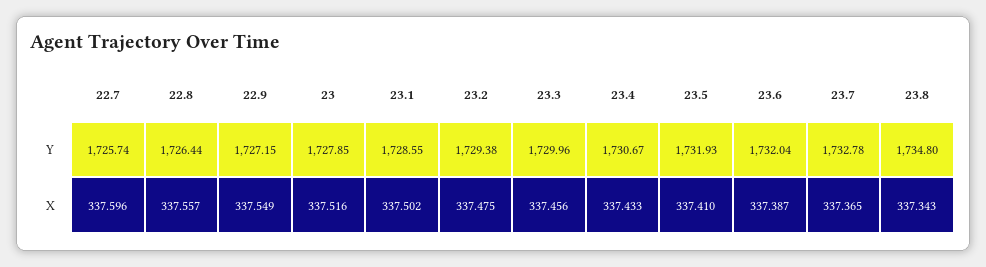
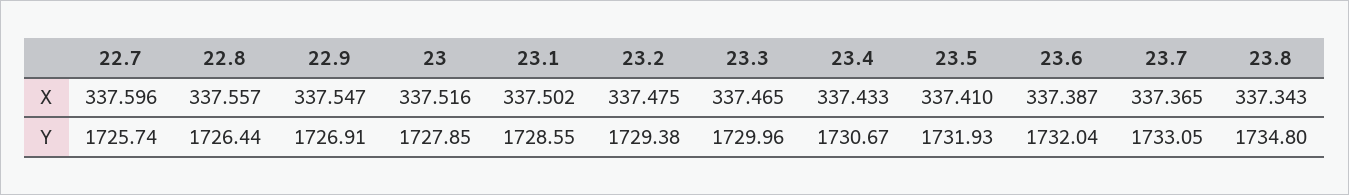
  {
    "22.7": {
      "Y": 1725.74,
      "X": 337.596
    },
    "22.8": {
      "Y": 1726.44,
      "X": 337.557
    },
    "22.9": {
-     "Y": 1727.15,
+     "Y": 1726.91,
-     "X": 337.549
+     "X": 337.547
    },
    "23": {
      "Y": 1727.85,
      "X": 337.516
    },
    "23.1": {
      "Y": 1728.55,
      "X": 337.502
    },
    "23.2": {
      "Y": 1729.38,
      "X": 337.475
    },
    "23.3": {
      "Y": 1729.96,
-     "X": 337.456
+     "X": 337.465
    },
    "23.4": {
      "Y": 1730.67,
      "X": 337.433
    },
    "23.5": {
      "Y": 1731.93,
      "X": 337.41
    },
    "23.6": {
      "Y": 1732.04,
      "X": 337.387
    },
    "23.7": {
-     "Y": 1732.78,
+     "Y": 1733.05,
      "X": 337.365
    },
    "23.8": {
      "Y": 1734.8,
      "X": 337.343
    }
  }

